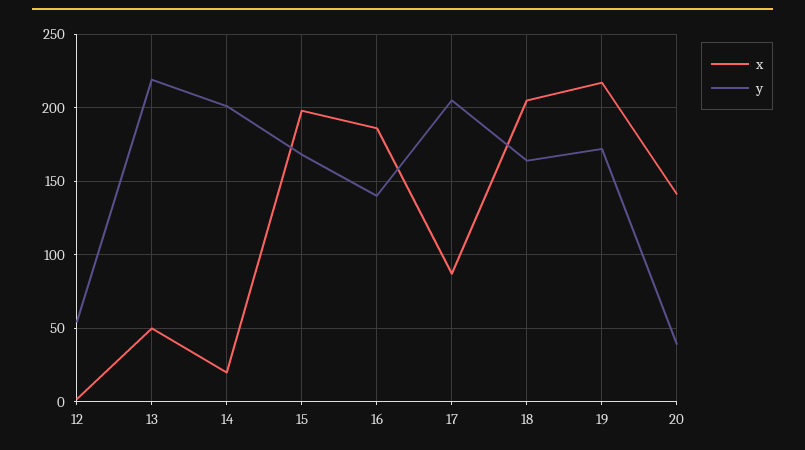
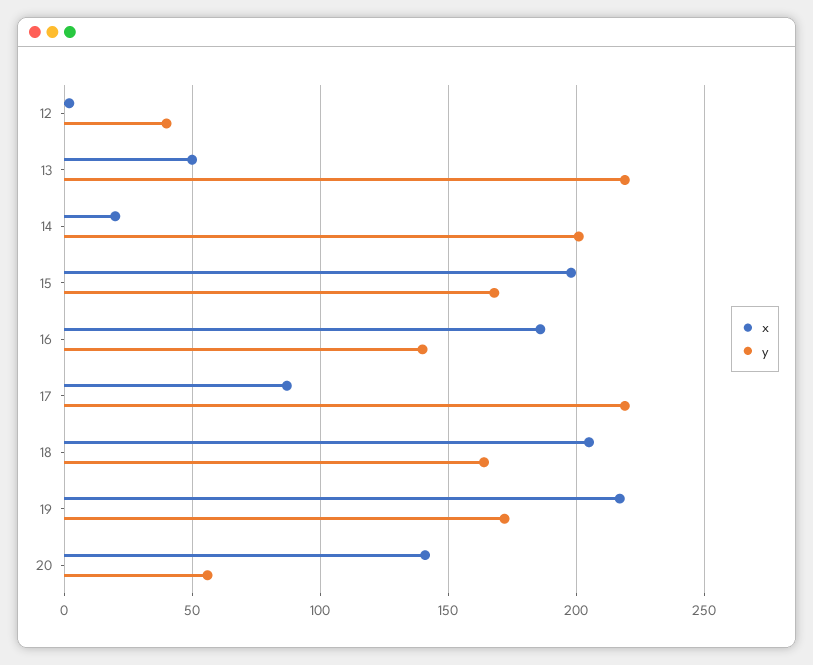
  {
    "x": {
      "12": 0,
      "13": 50,
      "14": 20,
      "15": 200,
      "16": 185,
      "17": 85,
      "18": 205,
      "19": 215,
      "20": 140
    },
    "y": {
-     "12": 55,
+     "12": 40,
      "13": 220,
      "14": 200,
      "15": 170,
      "16": 140,
-     "17": 205,
+     "17": 220,
      "18": 165,
      "19": 170,
-     "20": 40
+     "20": 55
    }
  }

